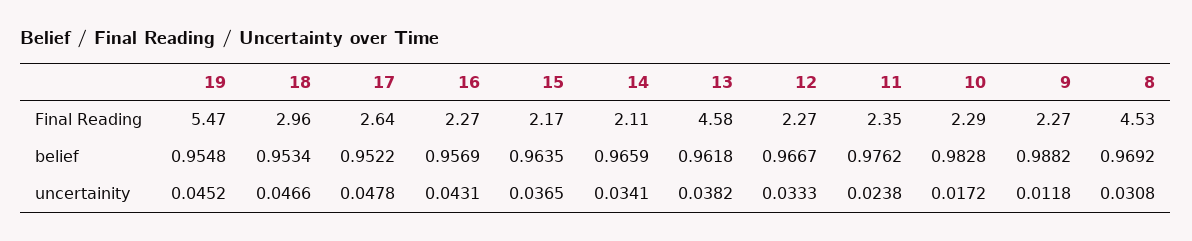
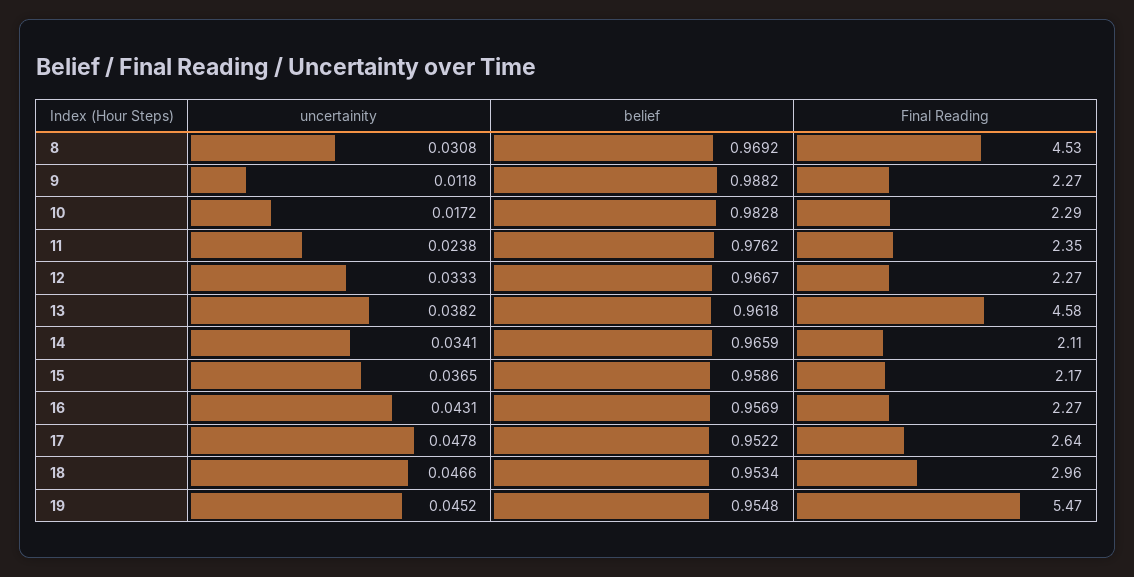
  {
    "19": {
      "Final Reading": 5.47,
      "belief": 0.9548,
      "uncertainity": 0.0452
    },
    "18": {
      "Final Reading": 2.96,
      "belief": 0.9534,
      "uncertainity": 0.0466
    },
    "17": {
      "Final Reading": 2.64,
      "belief": 0.9522,
      "uncertainity": 0.0478
    },
    "16": {
      "Final Reading": 2.27,
      "belief": 0.9569,
      "uncertainity": 0.0431
    },
    "15": {
      "Final Reading": 2.17,
-     "belief": 0.9635,
+     "belief": 0.9586,
      "uncertainity": 0.0365
    },
    "14": {
      "Final Reading": 2.11,
      "belief": 0.9659,
      "uncertainity": 0.0341
    },
    "13": {
      "Final Reading": 4.58,
      "belief": 0.9618,
      "uncertainity": 0.0382
    },
    "12": {
      "Final Reading": 2.27,
      "belief": 0.9667,
      "uncertainity": 0.0333
    },
    "11": {
      "Final Reading": 2.35,
      "belief": 0.9762,
      "uncertainity": 0.0238
    },
    "10": {
      "Final Reading": 2.29,
      "belief": 0.9828,
      "uncertainity": 0.0172
    },
    "9": {
      "Final Reading": 2.27,
      "belief": 0.9882,
      "uncertainity": 0.0118
    },
    "8": {
      "Final Reading": 4.53,
      "belief": 0.9692,
      "uncertainity": 0.0308
    }
  }

